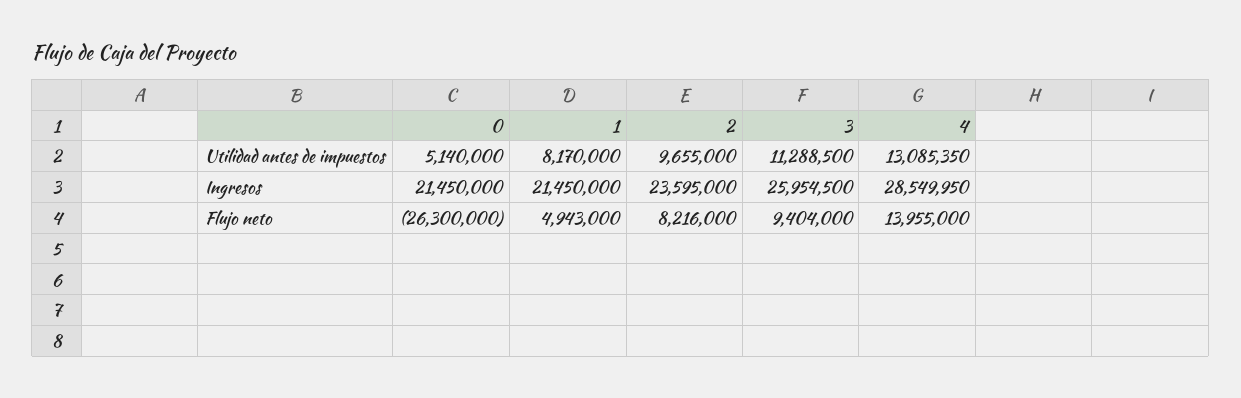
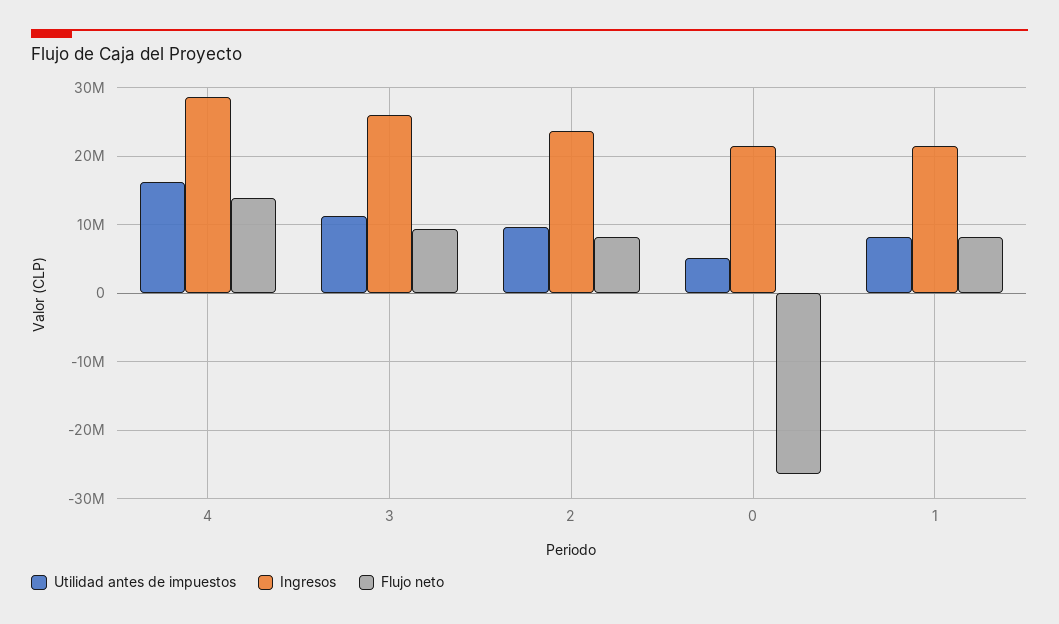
  {
    "Utilidad antes de impuestos": {
      "0": 5140000,
      "1": 8170000,
      "2": 9655000,
      "3": 11288500,
-     "4": 13085350
+     "4": 16000000
    },
    "Ingresos": {
      "0": 21450000,
      "1": 21450000,
      "2": 23595000,
      "3": 25954500,
      "4": 28549950
    },
    "Flujo neto": {
      "0": -26300000,
-     "1": 4943000,
+     "1": 8000000,
      "2": 8216000,
      "3": 9404000,
      "4": 13955000
    }
  }

